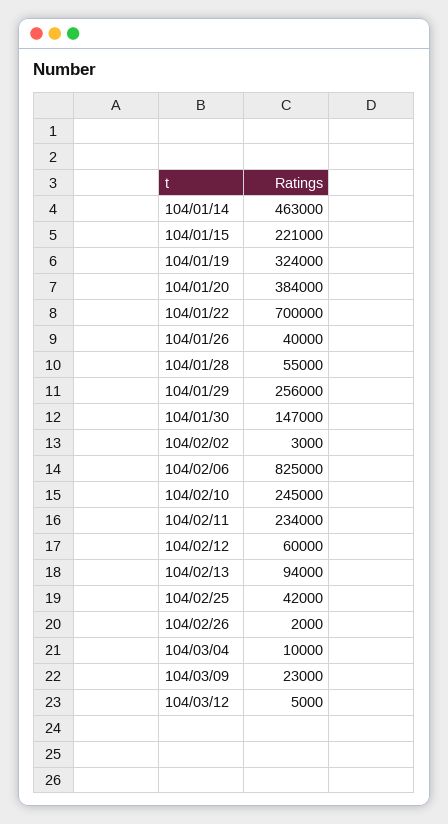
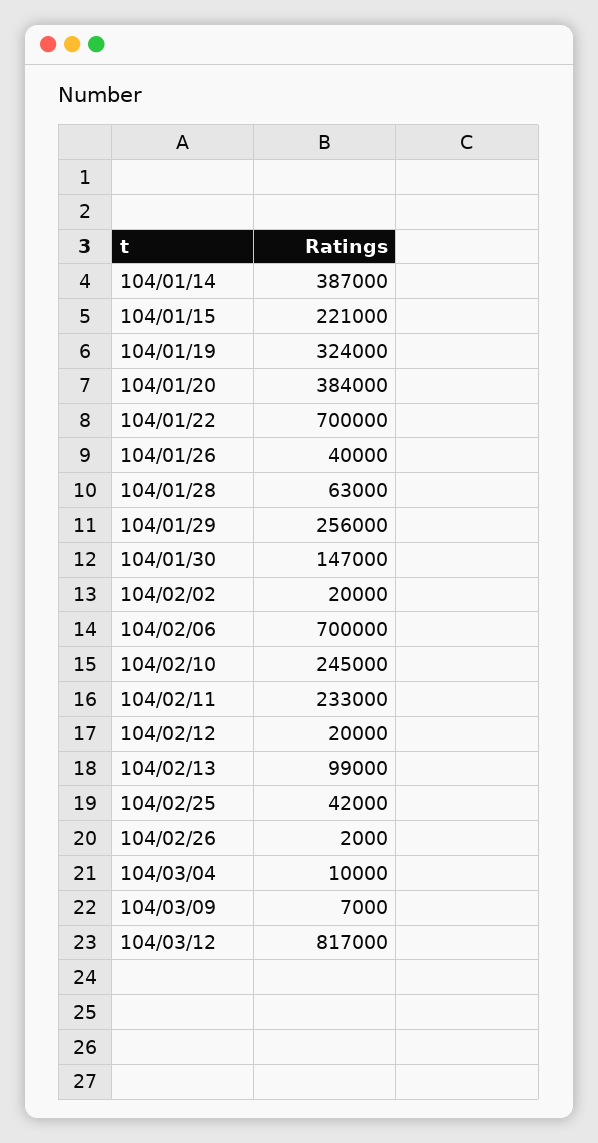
  {
-   "104/01/14": 463000,
+   "104/01/14": 387000,
    "104/01/15": 221000,
    "104/01/19": 324000,
    "104/01/20": 384000,
    "104/01/22": 700000,
    "104/01/26": 40000,
-   "104/01/28": 55000,
+   "104/01/28": 63000,
    "104/01/29": 256000,
    "104/01/30": 147000,
-   "104/02/02": 3000,
+   "104/02/02": 20000,
-   "104/02/06": 825000,
+   "104/02/06": 700000,
    "104/02/10": 245000,
-   "104/02/11": 234000,
+   "104/02/11": 233000,
-   "104/02/12": 60000,
+   "104/02/12": 20000,
-   "104/02/13": 94000,
+   "104/02/13": 99000,
    "104/02/25": 42000,
    "104/02/26": 2000,
    "104/03/04": 10000,
-   "104/03/09": 23000,
+   "104/03/09": 7000,
-   "104/03/12": 5000
+   "104/03/12": 817000
  }

